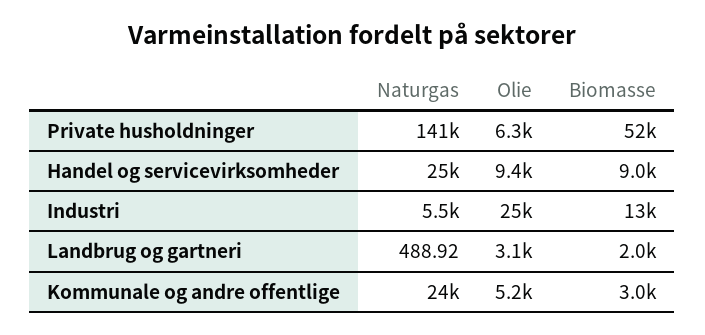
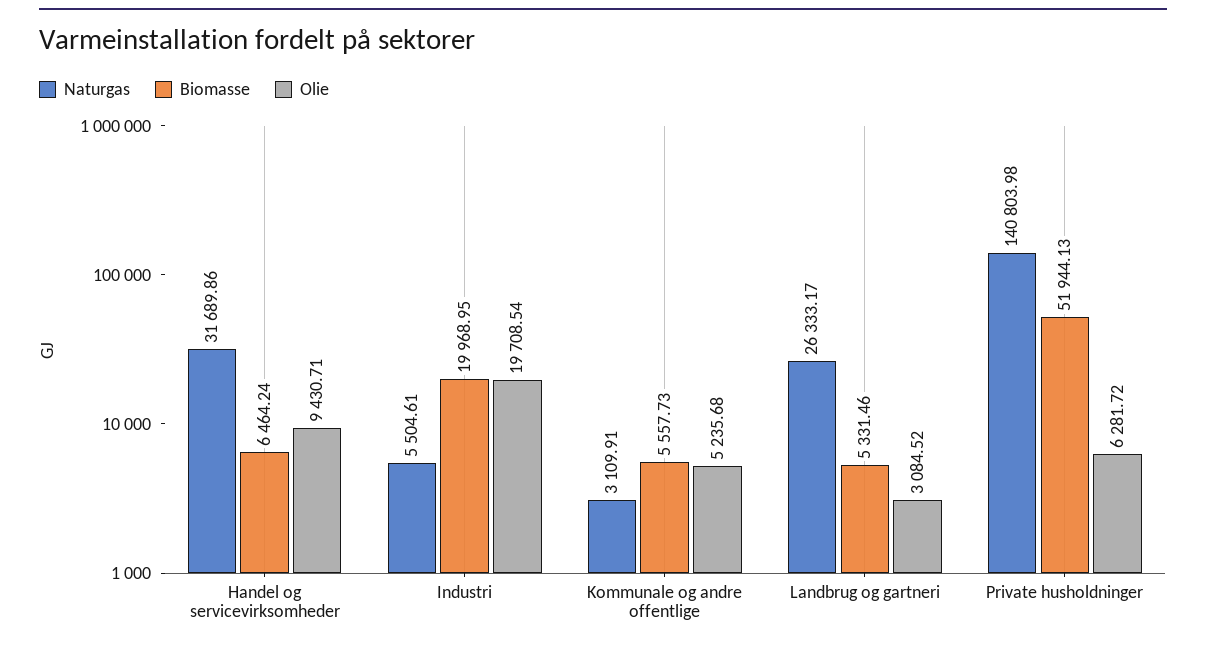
  {
    "Naturgas": {
      "Private husholdninger": 140803.98,
-     "Handel og servicevirksomheder": 25000,
+     "Handel og servicevirksomheder": 31689.86,
      "Industri": 5504.61,
-     "Landbrug og gartneri": 488.92,
+     "Landbrug og gartneri": 26333.17,
-     "Kommunale og andre offentlige": 24000
+     "Kommunale og andre offentlige": 3109.91
    },
    "Olie": {
      "Private husholdninger": 6281.72,
      "Handel og servicevirksomheder": 9430.71,
-     "Industri": 25000,
+     "Industri": 19708.54,
      "Landbrug og gartneri": 3084.52,
      "Kommunale og andre offentlige": 5235.68
    },
    "Biomasse": {
      "Private husholdninger": 51944.13,
-     "Handel og servicevirksomheder": 9000,
+     "Handel og servicevirksomheder": 6464.24,
-     "Industri": 13000,
+     "Industri": 19968.95,
-     "Landbrug og gartneri": 2000,
+     "Landbrug og gartneri": 5331.46,
-     "Kommunale og andre offentlige": 3000
+     "Kommunale og andre offentlige": 5557.73
    }
  }

